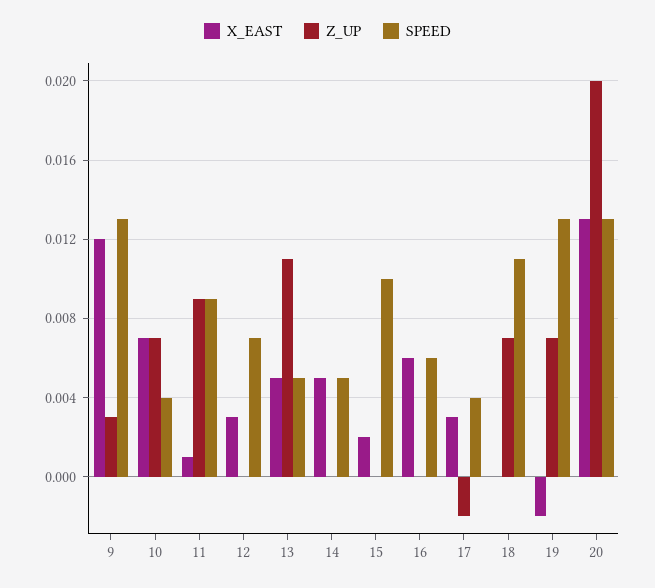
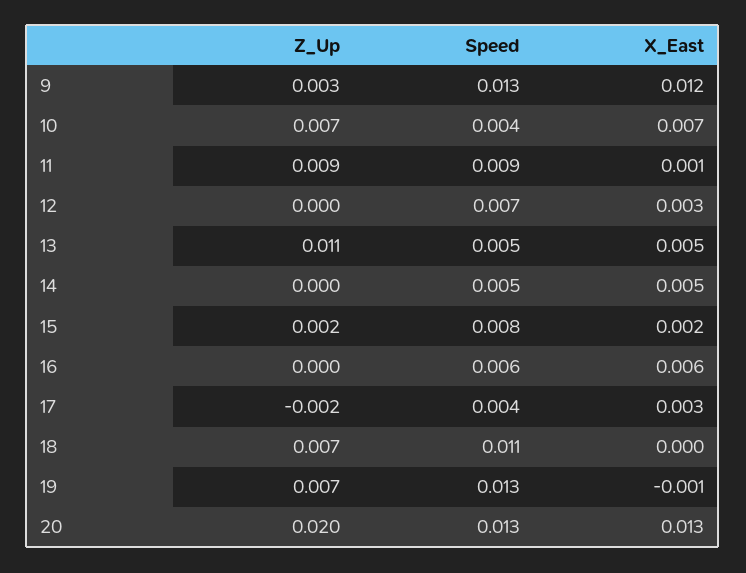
  {
    "X_EAST": {
      "9": 0.012,
      "10": 0.007,
      "11": 0.001,
      "12": 0.003,
      "13": 0.005,
      "14": 0.005,
      "15": 0.002,
      "16": 0.006,
      "17": 0.003,
      "18": 0,
-     "19": -0.002,
+     "19": -0.001,
      "20": 0.013
    },
    "Z_UP": {
      "9": 0.003,
      "10": 0.007,
      "11": 0.009,
      "12": 0,
      "13": 0.011,
      "14": 0,
-     "15": 0,
+     "15": 0.002,
      "16": 0,
      "17": -0.002,
      "18": 0.007,
      "19": 0.007,
      "20": 0.02
    },
    "SPEED": {
      "9": 0.013,
      "10": 0.004,
      "11": 0.009,
      "12": 0.007,
      "13": 0.005,
      "14": 0.005,
-     "15": 0.01,
+     "15": 0.008,
      "16": 0.006,
      "17": 0.004,
      "18": 0.011,
      "19": 0.013,
      "20": 0.013
    }
  }

